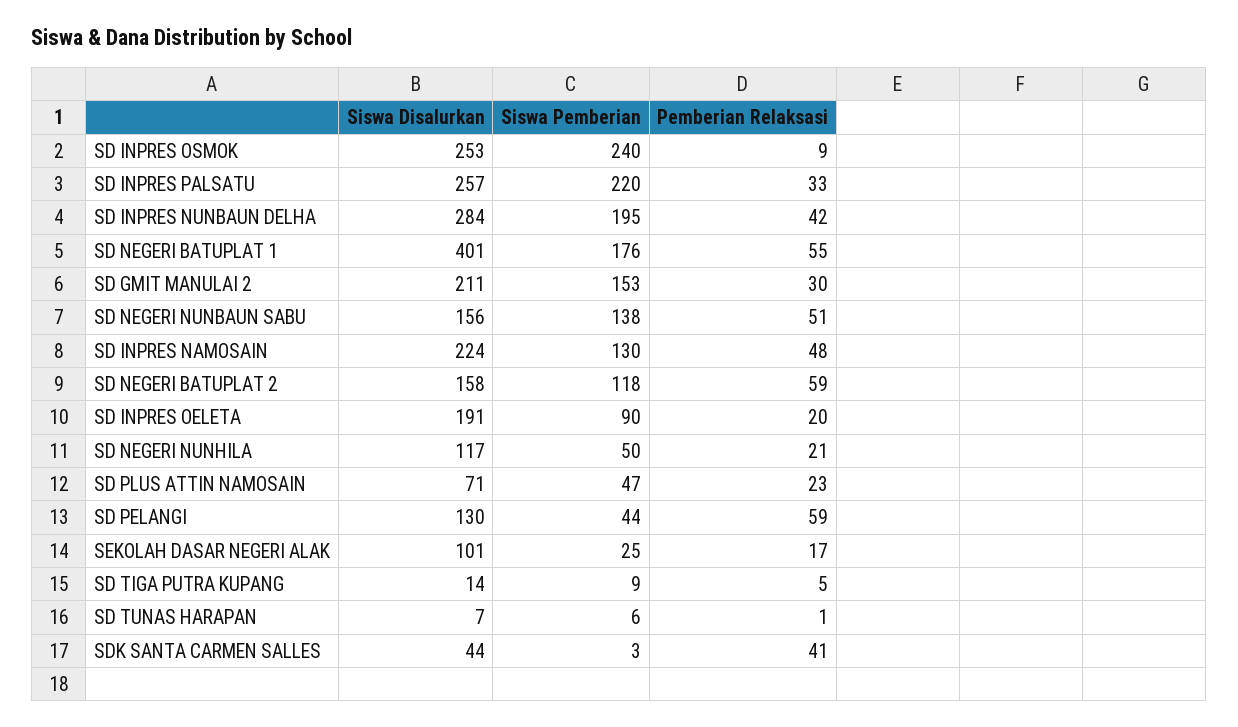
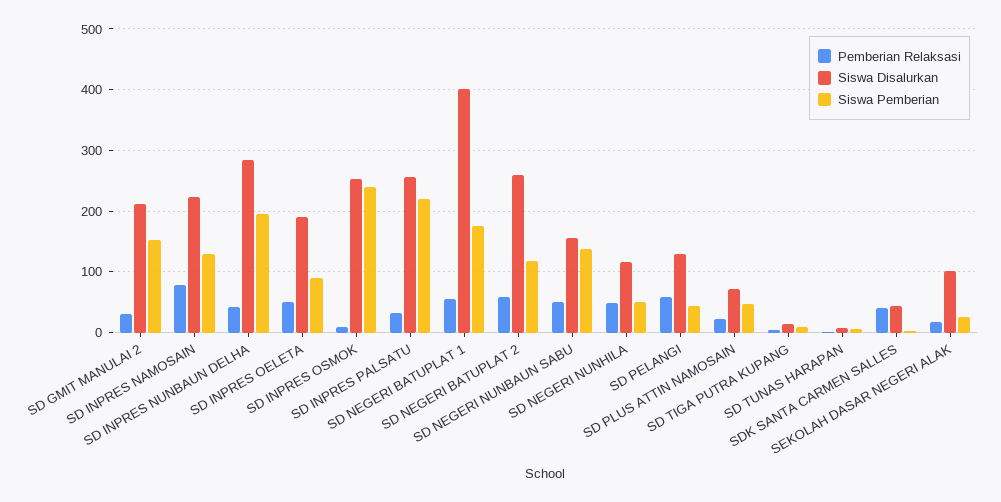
  {
    "Siswa Disalurkan": {
      "SD INPRES OSMOK": 253,
      "SD INPRES PALSATU": 257,
      "SD INPRES NUNBAUN DELHA": 284,
      "SD NEGERI BATUPLAT 1": 401,
      "SD GMIT MANULAI 2": 211,
      "SD NEGERI NUNBAUN SABU": 156,
      "SD INPRES NAMOSAIN": 224,
-     "SD NEGERI BATUPLAT 2": 158,
+     "SD NEGERI BATUPLAT 2": 260,
      "SD INPRES OELETA": 191,
      "SD NEGERI NUNHILA": 117,
      "SD PLUS ATTIN NAMOSAIN": 71,
      "SD PELANGI": 130,
      "SEKOLAH DASAR NEGERI ALAK": 101,
      "SD TIGA PUTRA KUPANG": 14,
      "SD TUNAS HARAPAN": 7,
      "SDK SANTA CARMEN SALLES": 44
    },
    "Siswa Pemberian": {
      "SD INPRES OSMOK": 240,
      "SD INPRES PALSATU": 220,
      "SD INPRES NUNBAUN DELHA": 195,
      "SD NEGERI BATUPLAT 1": 176,
      "SD GMIT MANULAI 2": 153,
      "SD NEGERI NUNBAUN SABU": 138,
      "SD INPRES NAMOSAIN": 130,
      "SD NEGERI BATUPLAT 2": 118,
      "SD INPRES OELETA": 90,
      "SD NEGERI NUNHILA": 50,
      "SD PLUS ATTIN NAMOSAIN": 47,
      "SD PELANGI": 44,
      "SEKOLAH DASAR NEGERI ALAK": 25,
      "SD TIGA PUTRA KUPANG": 9,
      "SD TUNAS HARAPAN": 6,
      "SDK SANTA CARMEN SALLES": 3
    },
    "Pemberian Relaksasi": {
      "SD INPRES OSMOK": 9,
      "SD INPRES PALSATU": 33,
      "SD INPRES NUNBAUN DELHA": 42,
      "SD NEGERI BATUPLAT 1": 55,
      "SD GMIT MANULAI 2": 30,
      "SD NEGERI NUNBAUN SABU": 51,
-     "SD INPRES NAMOSAIN": 48,
+     "SD INPRES NAMOSAIN": 80,
      "SD NEGERI BATUPLAT 2": 59,
-     "SD INPRES OELETA": 20,
+     "SD INPRES OELETA": 50,
-     "SD NEGERI NUNHILA": 21,
+     "SD NEGERI NUNHILA": 50,
      "SD PLUS ATTIN NAMOSAIN": 23,
      "SD PELANGI": 59,
      "SEKOLAH DASAR NEGERI ALAK": 17,
      "SD TIGA PUTRA KUPANG": 5,
      "SD TUNAS HARAPAN": 1,
      "SDK SANTA CARMEN SALLES": 41
    }
  }

